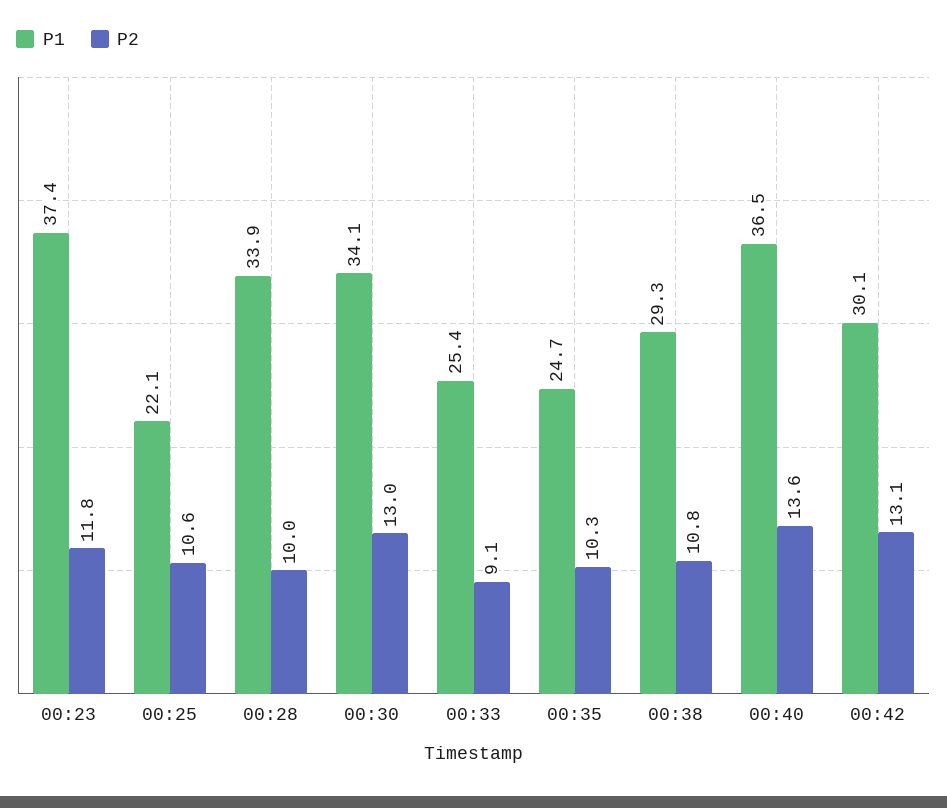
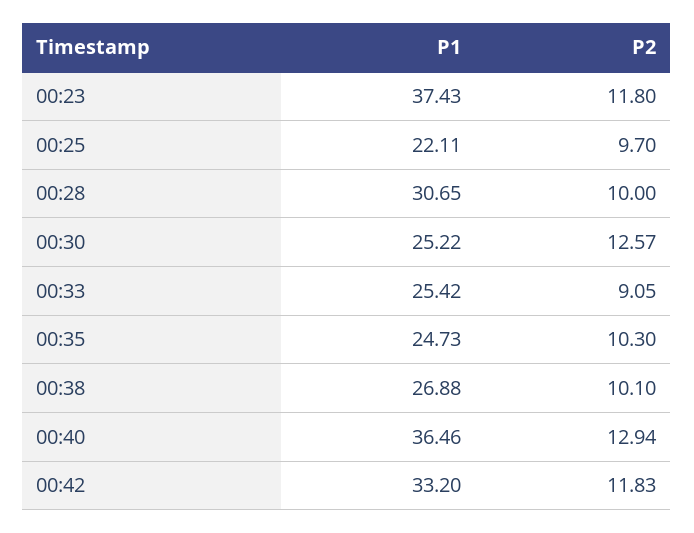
  {
    "P1": {
      "00:23": 37.43,
      "00:25": 22.11,
-     "00:28": 33.9,
+     "00:28": 30.65,
-     "00:30": 34.1,
+     "00:30": 25.22,
      "00:33": 25.42,
      "00:35": 24.73,
-     "00:38": 29.3,
+     "00:38": 26.88,
      "00:40": 36.46,
-     "00:42": 30.1
+     "00:42": 33.2
    },
    "P2": {
      "00:23": 11.8,
-     "00:25": 10.6,
+     "00:25": 9.7,
      "00:28": 10,
-     "00:30": 13,
+     "00:30": 12.57,
      "00:33": 9.05,
      "00:35": 10.3,
-     "00:38": 10.8,
+     "00:38": 10.1,
-     "00:40": 13.6,
+     "00:40": 12.94,
-     "00:42": 13.1
+     "00:42": 11.83
    }
  }

